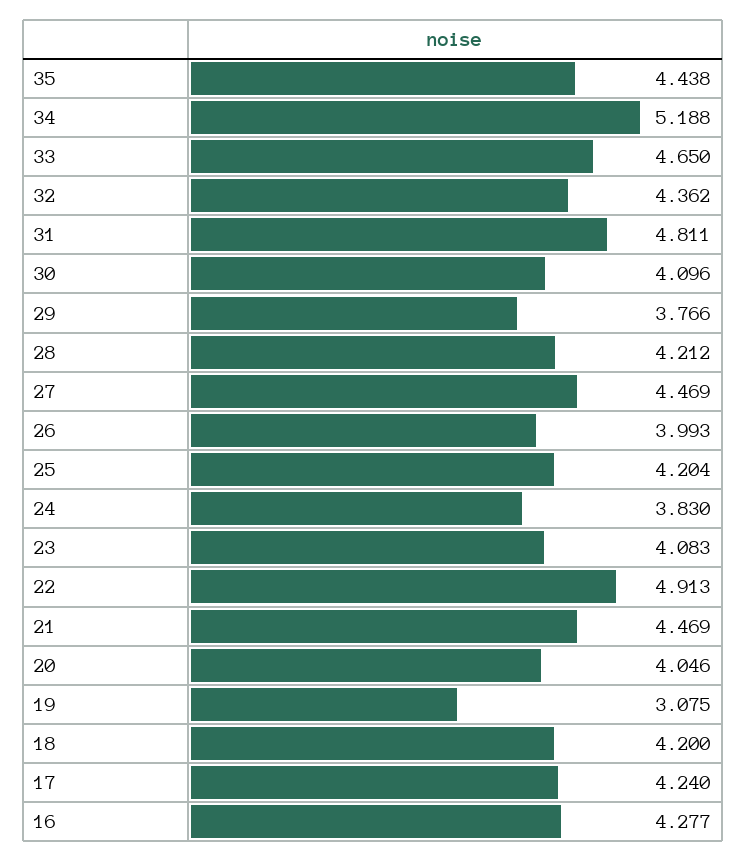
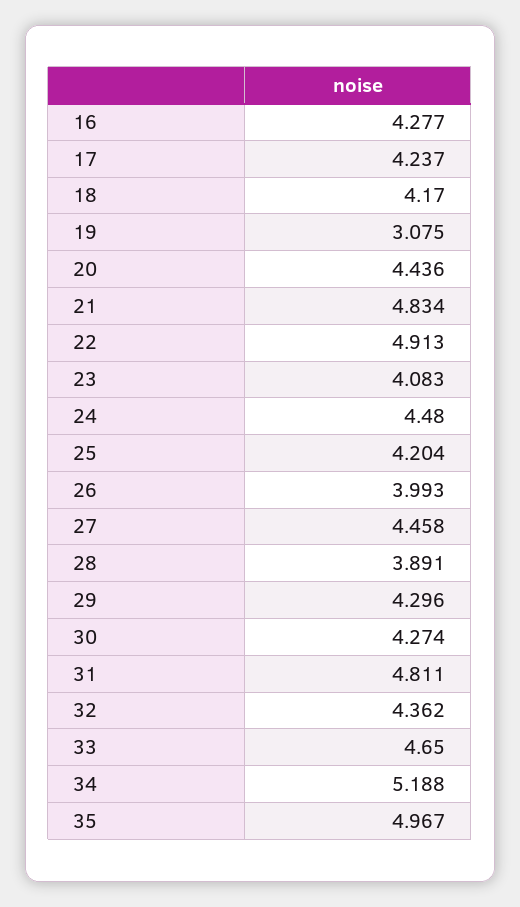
  {
-   "35": 4.438,
+   "35": 4.967,
    "34": 5.188,
    "33": 4.65,
    "32": 4.362,
    "31": 4.811,
-   "30": 4.096,
+   "30": 4.274,
-   "29": 3.766,
+   "29": 4.296,
-   "28": 4.212,
+   "28": 3.891,
-   "27": 4.469,
+   "27": 4.458,
    "26": 3.993,
    "25": 4.204,
-   "24": 3.83,
+   "24": 4.48,
    "23": 4.083,
    "22": 4.913,
-   "21": 4.469,
+   "21": 4.834,
-   "20": 4.046,
+   "20": 4.436,
    "19": 3.075,
-   "18": 4.2,
+   "18": 4.17,
-   "17": 4.24,
+   "17": 4.237,
    "16": 4.277
  }

